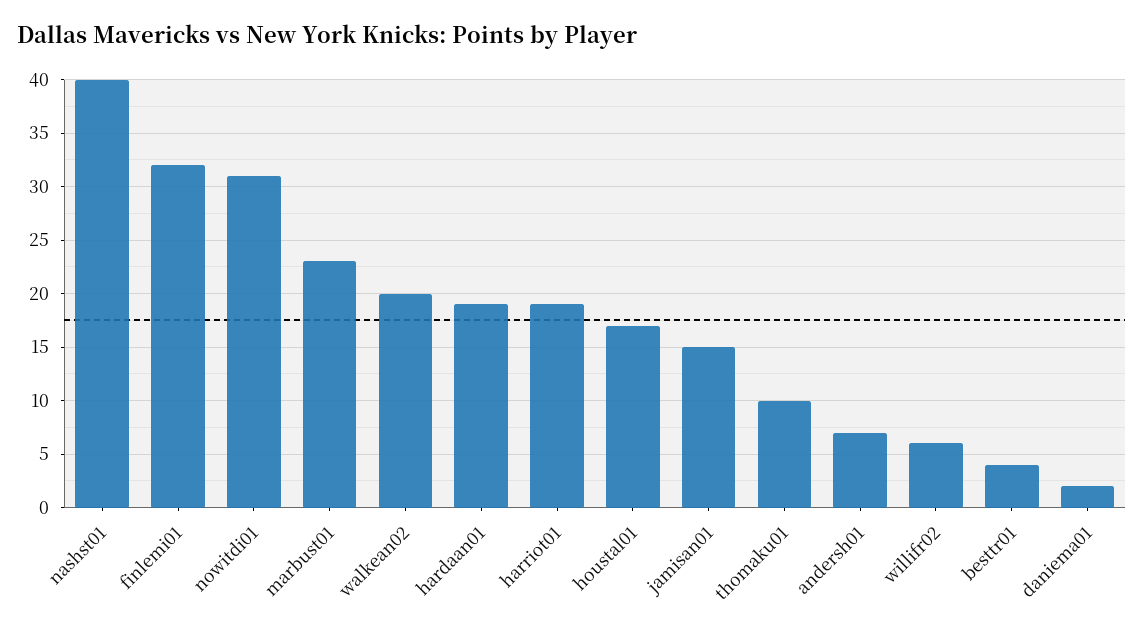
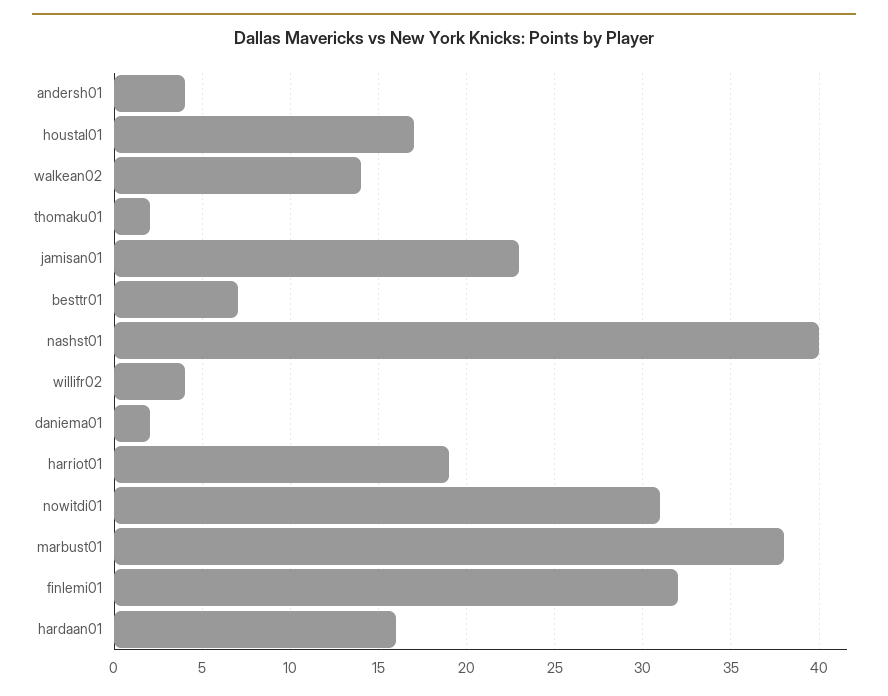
  {
    "nashst01": 40,
    "finlemi01": 32,
    "nowitdi01": 31,
-   "marbust01": 23,
+   "marbust01": 38,
-   "walkean02": 20,
+   "walkean02": 14,
-   "hardaan01": 19,
+   "hardaan01": 16,
    "harriot01": 19,
    "houstal01": 17,
-   "jamisan01": 15,
+   "jamisan01": 23,
-   "thomaku01": 10,
+   "thomaku01": 2,
-   "andersh01": 7,
+   "andersh01": 4,
-   "willifr02": 6,
+   "willifr02": 4,
-   "besttr01": 4,
+   "besttr01": 7,
    "daniema01": 2
  }

